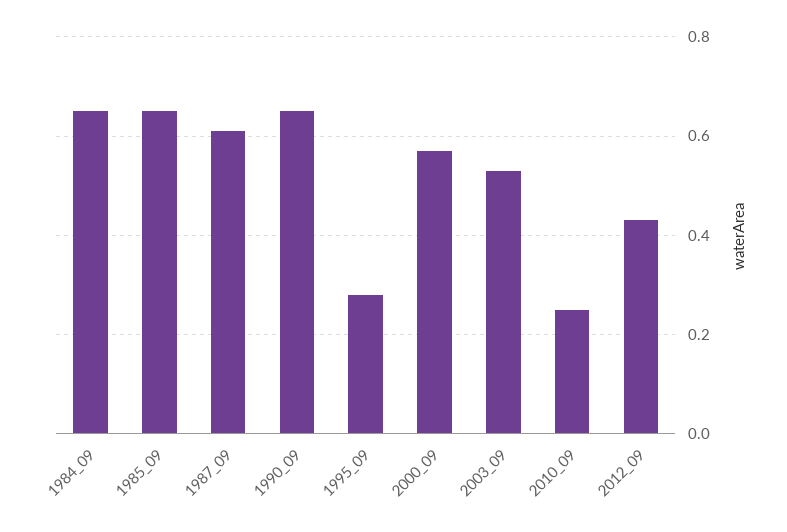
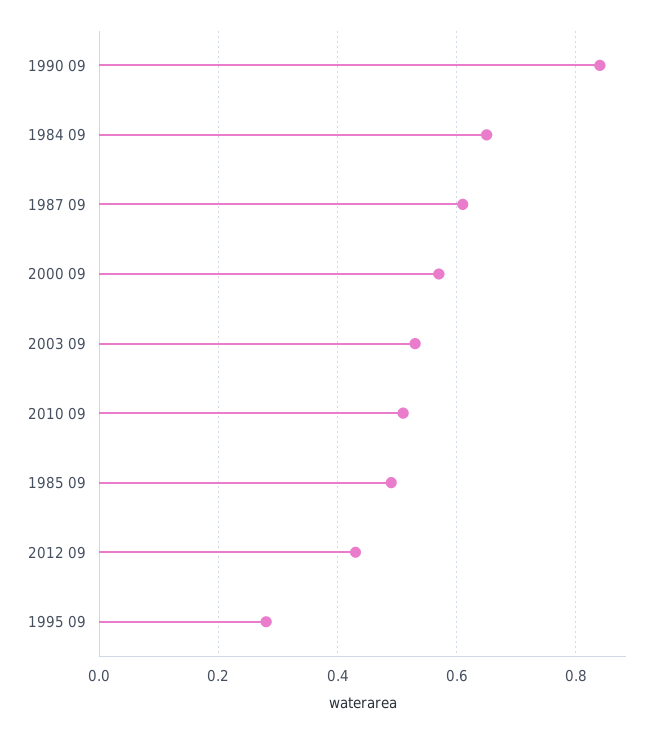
  {
    "1984_09": 0.65,
-   "1985_09": 0.65,
+   "1985_09": 0.5,
    "1987_09": 0.6,
-   "1990_09": 0.65,
+   "1990_09": 0.85,
    "1995_09": 0.3,
    "2000_09": 0.55,
    "2003_09": 0.55,
-   "2010_09": 0.25,
+   "2010_09": 0.5,
    "2012_09": 0.45
  }

